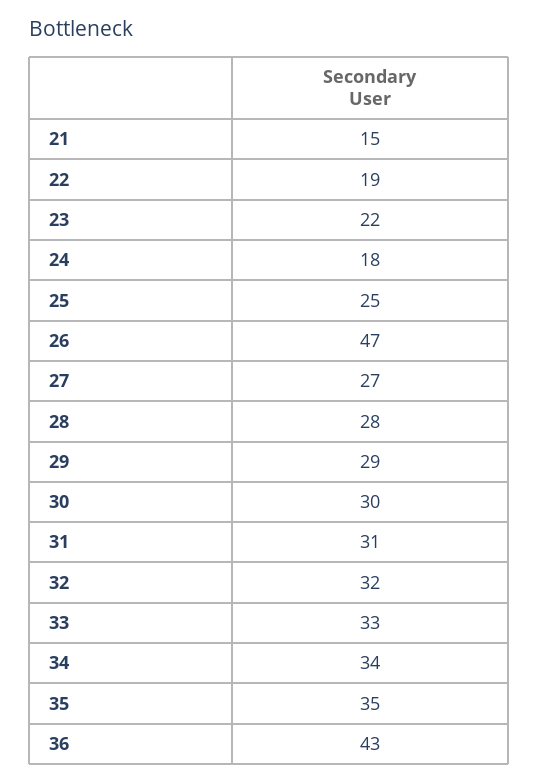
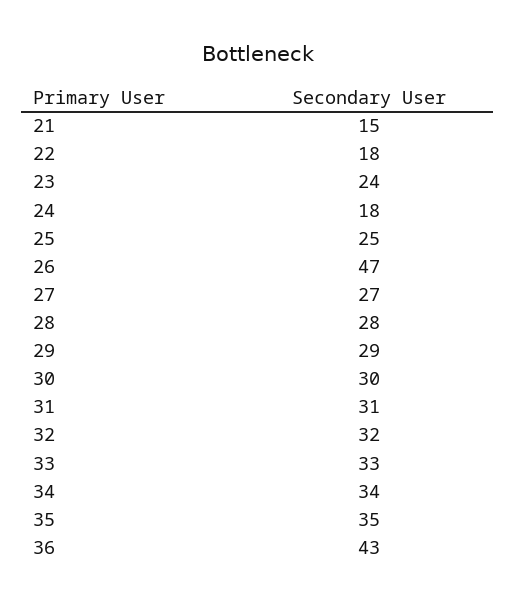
  {
    "21": 15,
-   "22": 19,
+   "22": 18,
-   "23": 22,
+   "23": 24,
    "24": 18,
    "25": 25,
    "26": 47,
    "27": 27,
    "28": 28,
    "29": 29,
    "30": 30,
    "31": 31,
    "32": 32,
    "33": 33,
    "34": 34,
    "35": 35,
    "36": 43
  }

